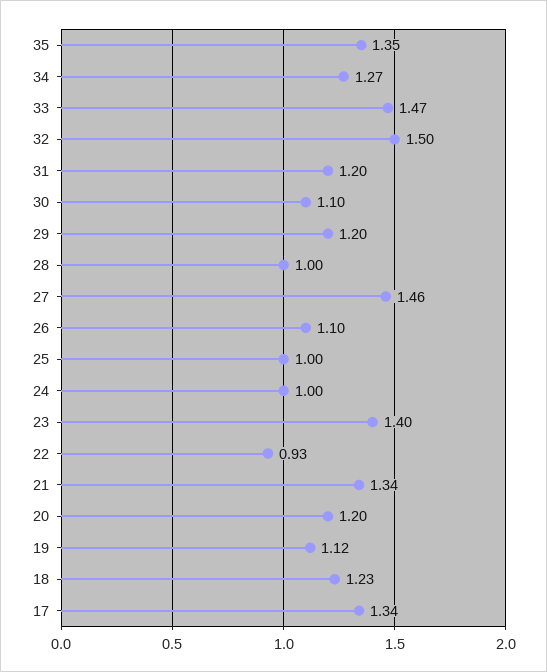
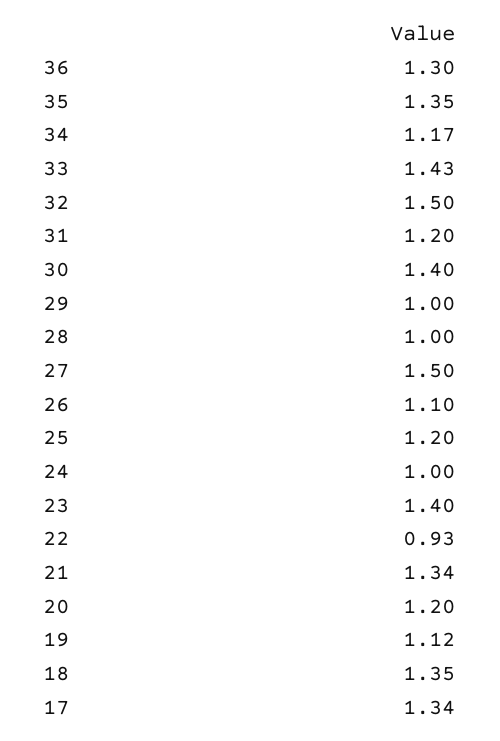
  {
    "35": 1.35,
-   "34": 1.27,
+   "34": 1.17,
-   "33": 1.47,
+   "33": 1.43,
    "32": 1.5,
    "31": 1.2,
-   "30": 1.1,
+   "30": 1.4,
-   "29": 1.2,
+   "29": 1,
    "28": 1,
-   "27": 1.46,
+   "27": 1.5,
    "26": 1.1,
-   "25": 1,
+   "25": 1.2,
    "24": 1,
    "23": 1.4,
    "22": 0.93,
    "21": 1.34,
    "20": 1.2,
    "19": 1.12,
-   "18": 1.23,
+   "18": 1.35,
-   "17": 1.34
+   "17": 1.34,
+   "36": 1.3
  }

